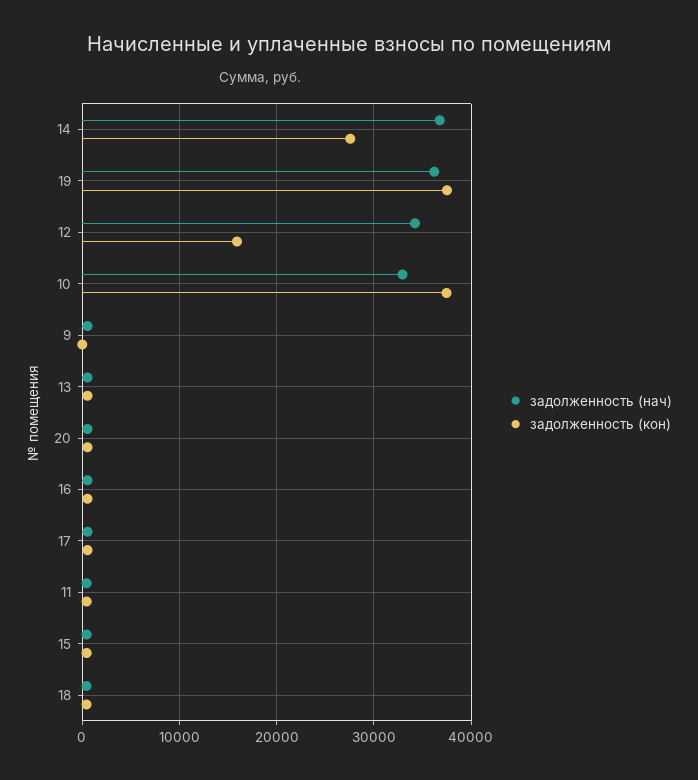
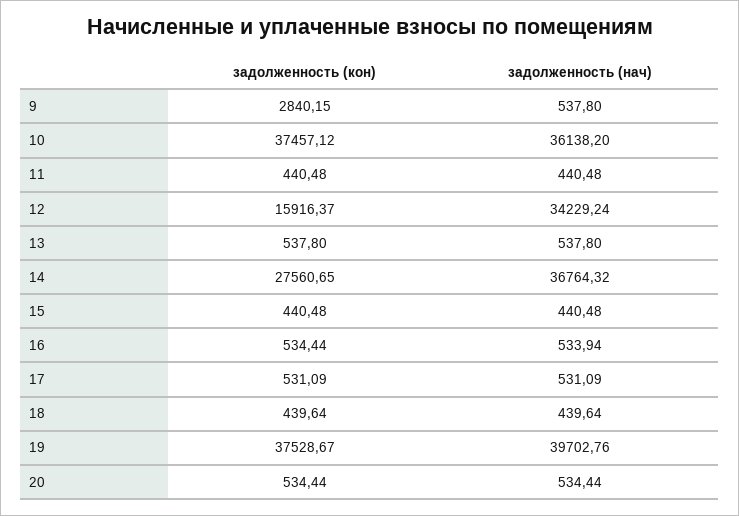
  {
    "задолженность (нач)": {
      "14": 36764.32,
-     "19": 36000,
+     "19": 39702.76,
      "12": 34229.24,
-     "10": 33000,
+     "10": 36138.2,
      "9": 537.8,
      "13": 537.8,
      "20": 534.44,
      "16": 533.94,
      "17": 531.09,
      "11": 440.48,
      "15": 440.48,
      "18": 439.64
    },
    "задолженность (кон)": {
      "14": 27560.65,
      "19": 37528.67,
      "12": 15916.37,
      "10": 37457.12,
-     "9": 0,
+     "9": 2840.15,
      "13": 537.8,
      "20": 534.44,
      "16": 534.44,
      "17": 531.09,
      "11": 440.48,
      "15": 440.48,
      "18": 439.64
    }
  }

